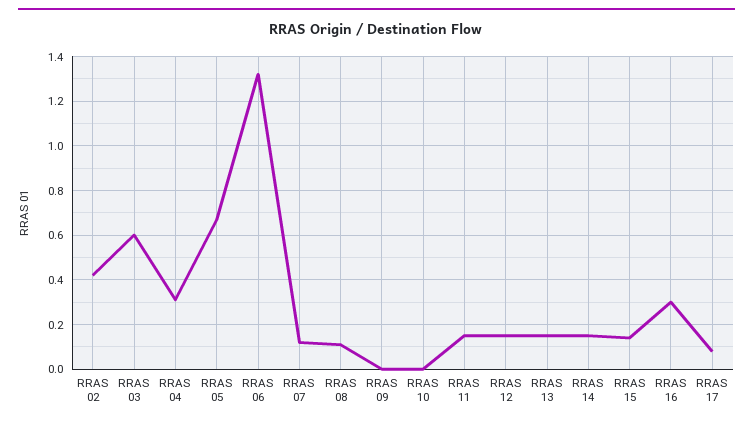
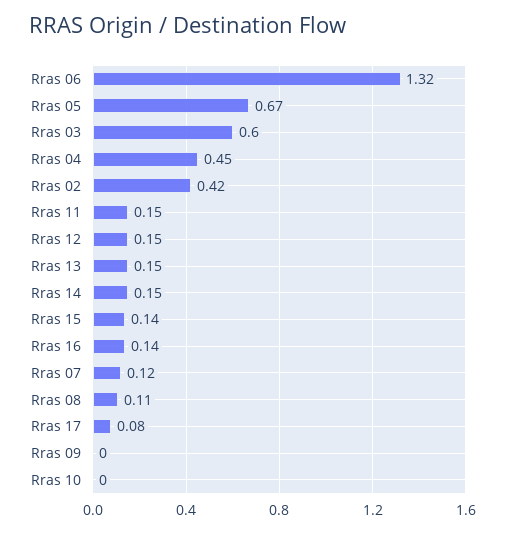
  {
    "RRAS 02": 0.42,
    "RRAS 03": 0.6,
-   "RRAS 04": 0.3,
+   "RRAS 04": 0.45,
    "RRAS 05": 0.67,
    "RRAS 06": 1.32,
    "RRAS 07": 0.12,
    "RRAS 08": 0.11,
    "RRAS 09": 0,
    "RRAS 10": 0,
    "RRAS 11": 0.15,
    "RRAS 12": 0.15,
    "RRAS 13": 0.15,
    "RRAS 14": 0.15,
    "RRAS 15": 0.14,
-   "RRAS 16": 0.3,
+   "RRAS 16": 0.14,
    "RRAS 17": 0.08
  }

